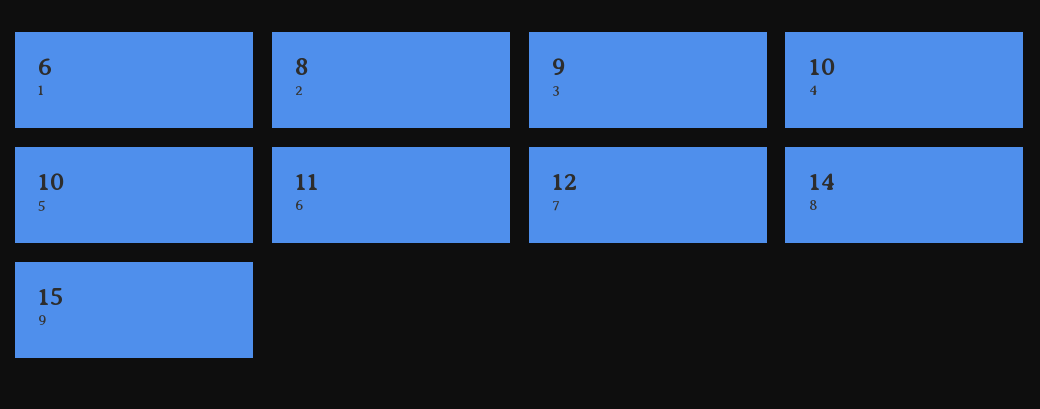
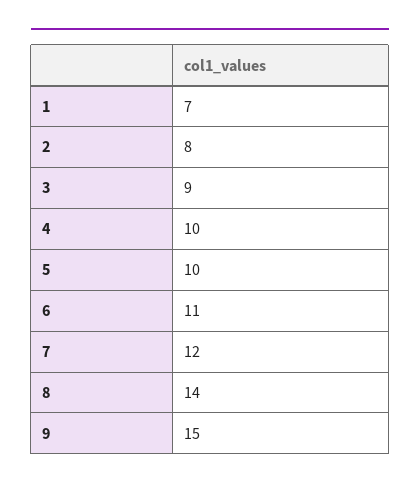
  {
-   "1": 6,
+   "1": 7,
    "2": 8,
    "3": 9,
    "4": 10,
    "5": 10,
    "6": 11,
    "7": 12,
    "8": 14,
    "9": 15
  }

